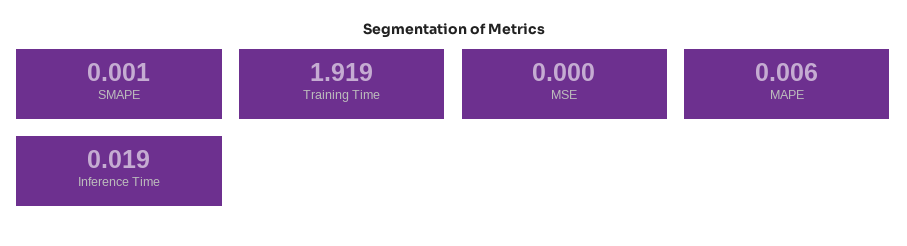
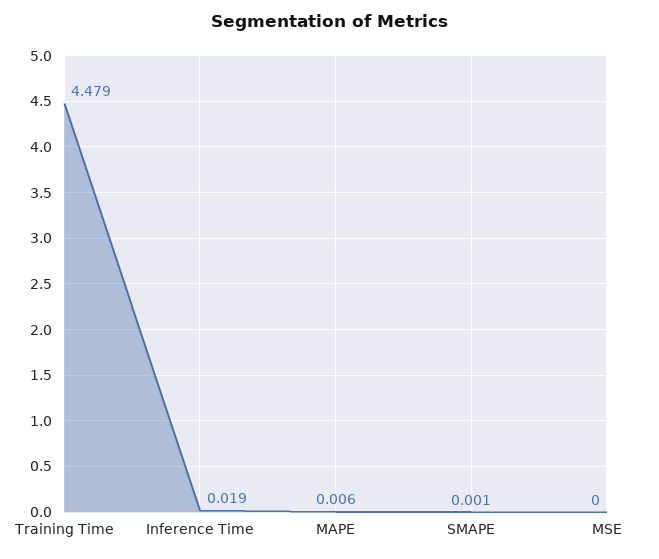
  {
    "SMAPE": 0.001,
-   "Training Time": 1.919,
+   "Training Time": 4.479,
    "MSE": 0,
    "MAPE": 0.006,
    "Inference Time": 0.019
  }

